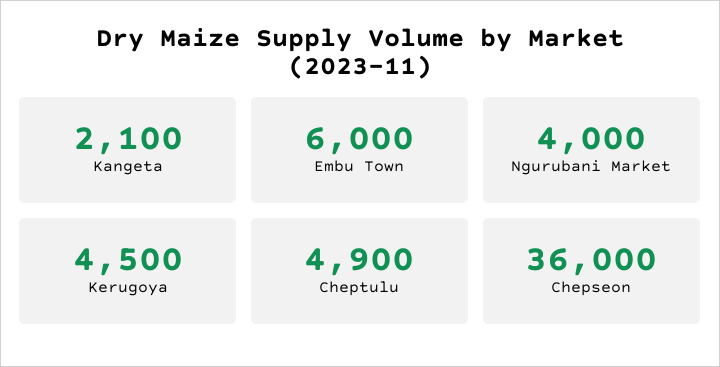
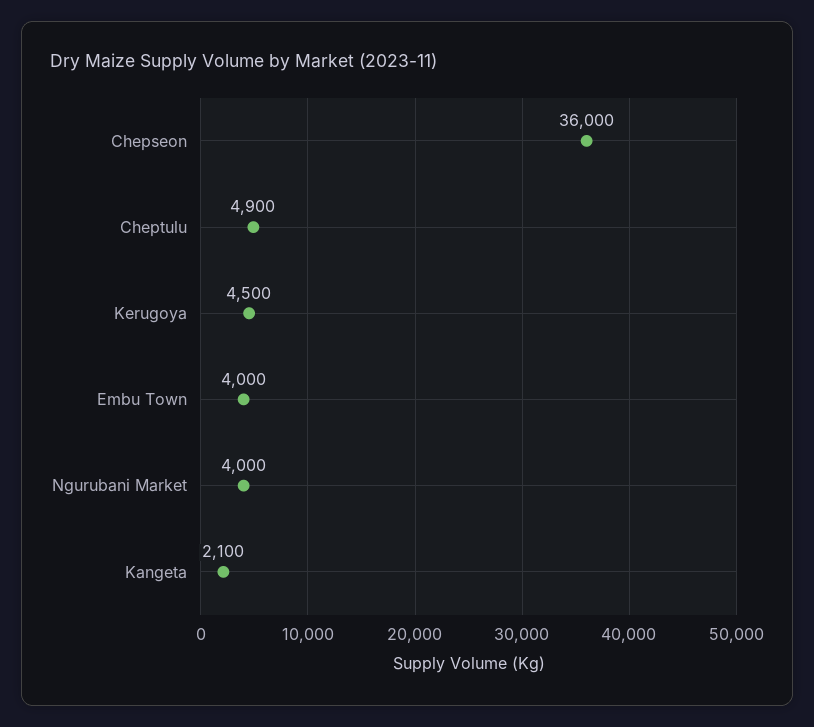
  {
    "Kangeta": 2100,
-   "Embu Town": 6000,
+   "Embu Town": 4000,
    "Ngurubani Market": 4000,
    "Kerugoya": 4500,
    "Cheptulu": 4900,
    "Chepseon": 36000
  }

